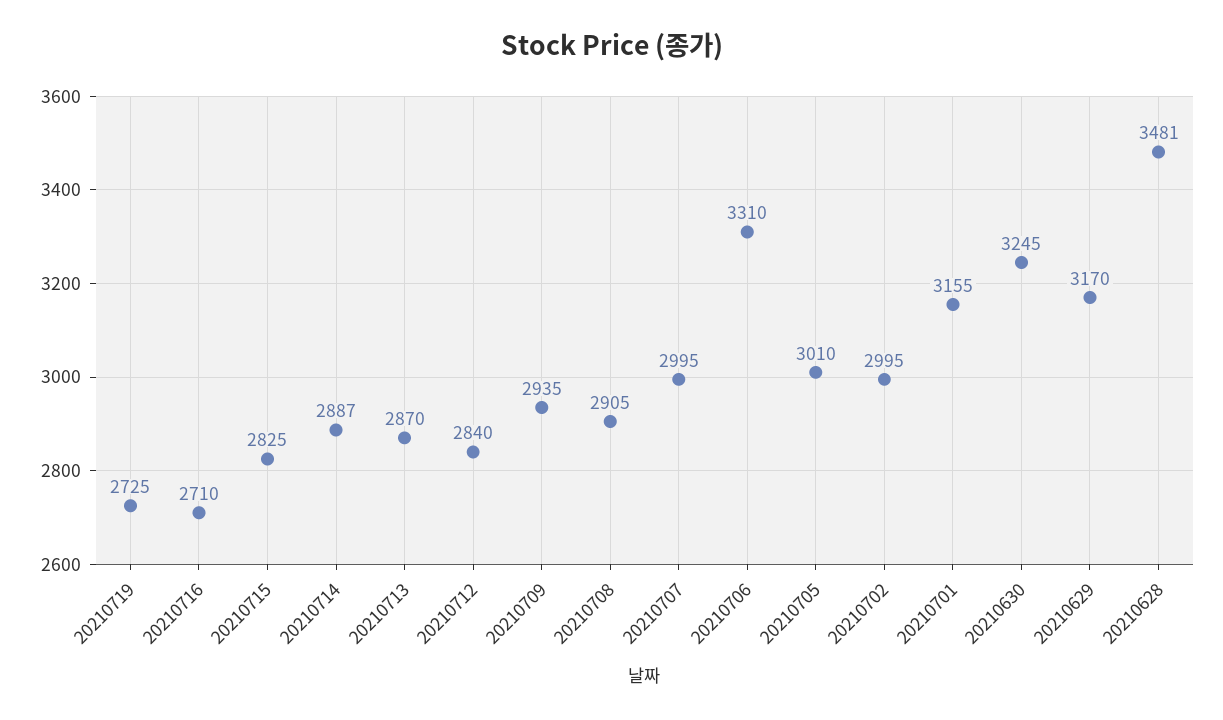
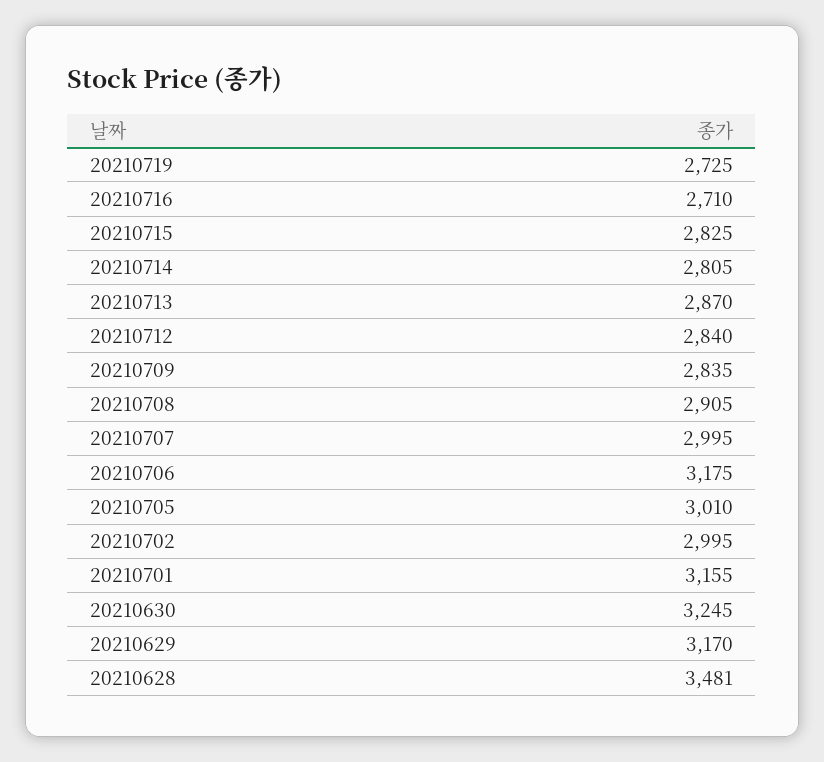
  {
    "20210719": 2725,
    "20210716": 2710,
    "20210715": 2825,
-   "20210714": 2887,
+   "20210714": 2805,
    "20210713": 2870,
    "20210712": 2840,
-   "20210709": 2935,
+   "20210709": 2835,
    "20210708": 2905,
    "20210707": 2995,
-   "20210706": 3310,
+   "20210706": 3175,
    "20210705": 3010,
    "20210702": 2995,
    "20210701": 3155,
    "20210630": 3245,
    "20210629": 3170,
    "20210628": 3481
  }

